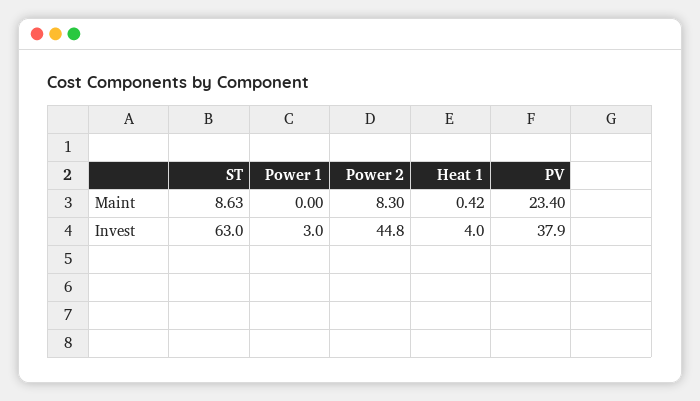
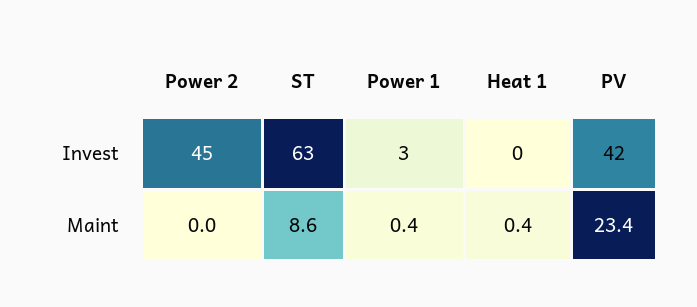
  {
    "ST": {
      "Maint": 8.63,
      "Invest": 63
    },
    "Power 1": {
-     "Maint": 0,
+     "Maint": 0.4,
      "Invest": 3
    },
    "Power 2": {
-     "Maint": 8.3,
+     "Maint": 0,
      "Invest": 44.8
    },
    "Heat 1": {
      "Maint": 0.42,
-     "Invest": 4
+     "Invest": 0
    },
    "PV": {
      "Maint": 23.4,
-     "Invest": 37.9
+     "Invest": 42
    }
  }

